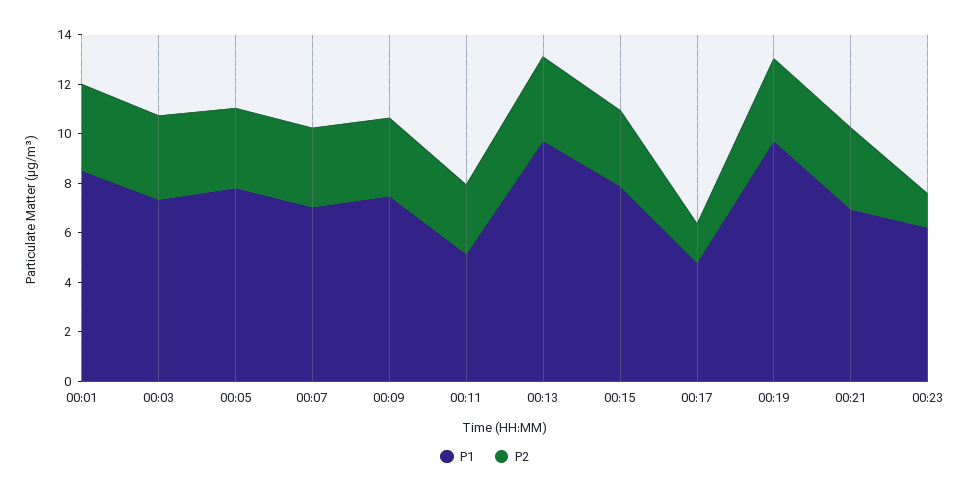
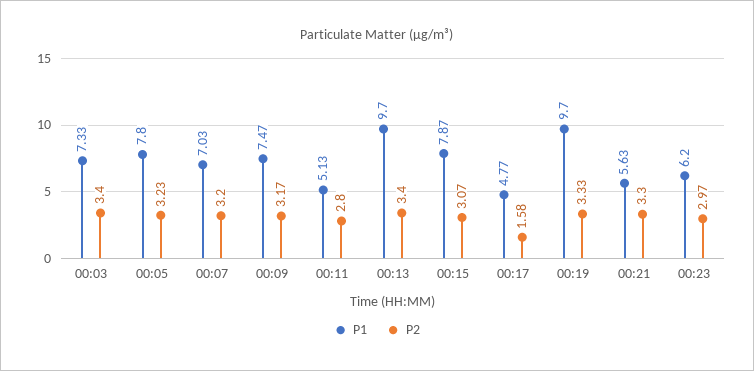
  {
    "P1": {
-     "00:01": 8.5,
      "00:03": 7.33,
      "00:05": 7.8,
      "00:07": 7.03,
      "00:09": 7.47,
      "00:11": 5.13,
      "00:13": 9.7,
      "00:15": 7.87,
      "00:17": 4.77,
      "00:19": 9.7,
-     "00:21": 7,
+     "00:21": 5.63,
      "00:23": 6.2
    },
    "P2": {
-     "00:01": 3.5,
      "00:03": 3.4,
      "00:05": 3.23,
      "00:07": 3.2,
      "00:09": 3.17,
      "00:11": 2.8,
      "00:13": 3.4,
      "00:15": 3.07,
      "00:17": 1.58,
      "00:19": 3.33,
      "00:21": 3.3,
-     "00:23": 1.5
+     "00:23": 2.97
    }
  }

